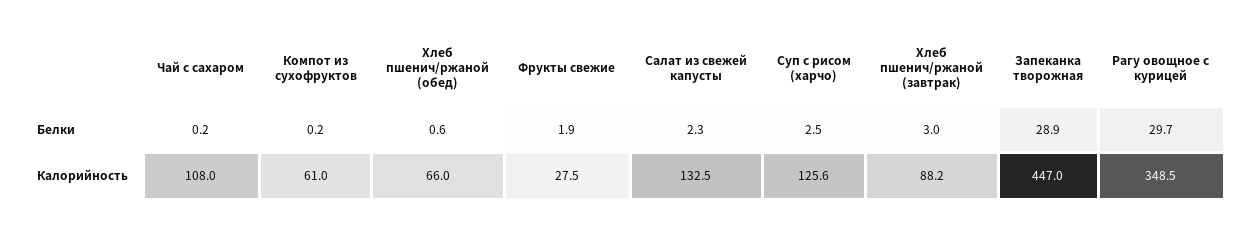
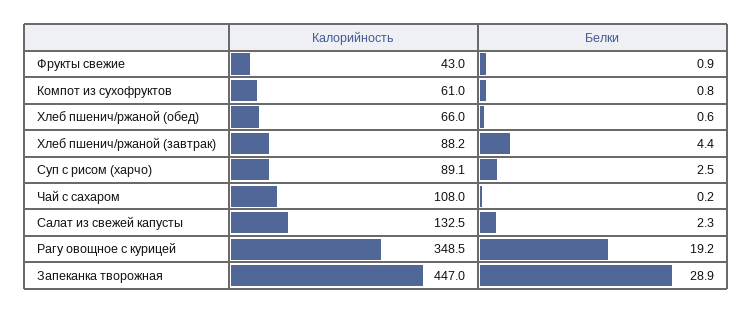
  {
    "Чай с сахаром": {
      "Белки": 0.2,
      "Калорийность": 108
    },
    "Компот из сухофруктов": {
-     "Белки": 0.2,
+     "Белки": 0.8,
      "Калорийность": 61
    },
    "Хлеб пшенич/ржаной (обед)": {
      "Белки": 0.6,
      "Калорийность": 66
    },
    "Фрукты свежие": {
-     "Белки": 1.9,
+     "Белки": 0.9,
-     "Калорийность": 27.5
+     "Калорийность": 43
    },
    "Салат из свежей капусты": {
      "Белки": 2.3,
      "Калорийность": 132.5
    },
    "Суп с рисом (харчо)": {
      "Белки": 2.5,
-     "Калорийность": 125.6
+     "Калорийность": 89.1
    },
    "Хлеб пшенич/ржаной (завтрак)": {
-     "Белки": 3,
+     "Белки": 4.4,
      "Калорийность": 88.2
    },
    "Запеканка творожная": {
      "Белки": 28.9,
      "Калорийность": 447
    },
    "Рагу овощное с курицей": {
-     "Белки": 29.7,
+     "Белки": 19.2,
      "Калорийность": 348.5
    }
  }

